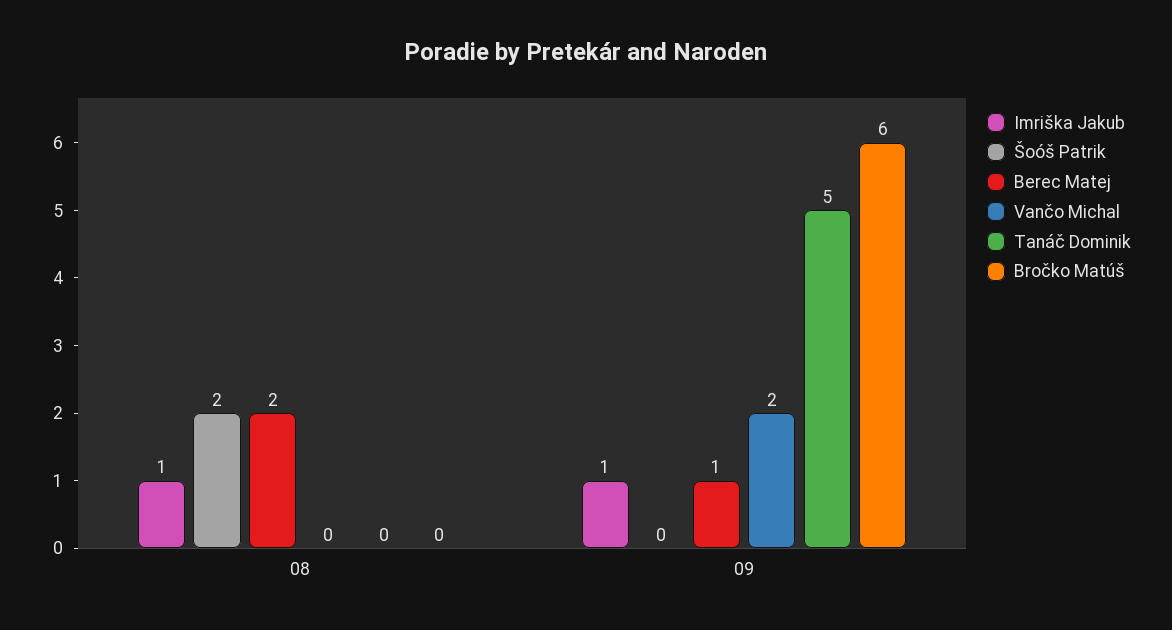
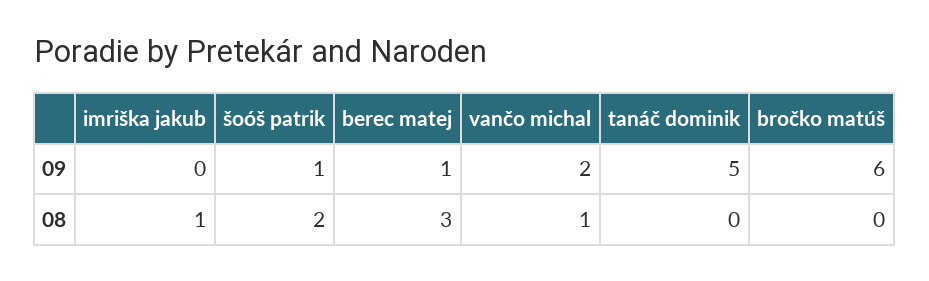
  {
    "Imriška Jakub": {
      "08": 1,
-     "09": 1
+     "09": 0
    },
    "Šoóš Patrik": {
      "08": 2,
-     "09": 0
+     "09": 1
    },
    "Berec Matej": {
-     "08": 2,
+     "08": 3,
      "09": 1
    },
    "Vančo Michal": {
-     "08": 0,
+     "08": 1,
      "09": 2
    },
    "Tanáč Dominik": {
      "08": 0,
      "09": 5
    },
    "Bročko Matúš": {
      "08": 0,
      "09": 6
    }
  }

